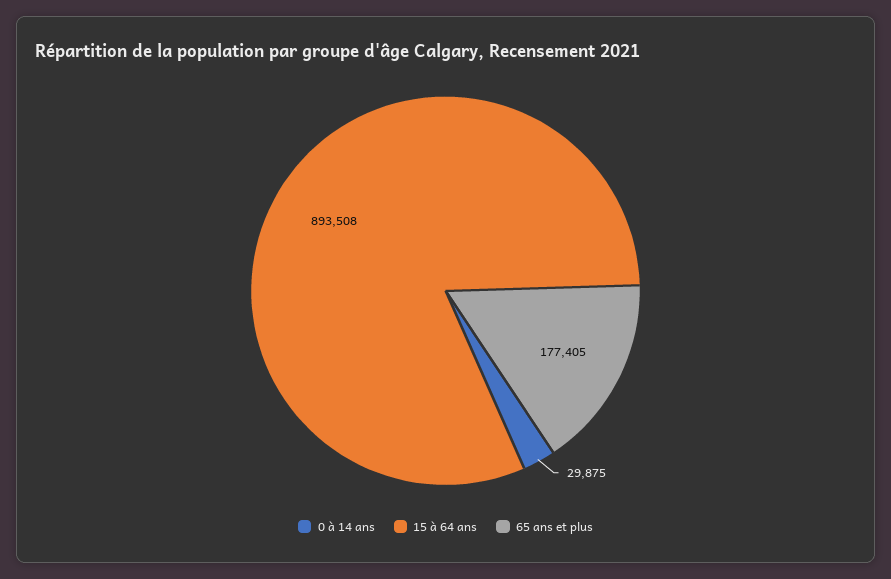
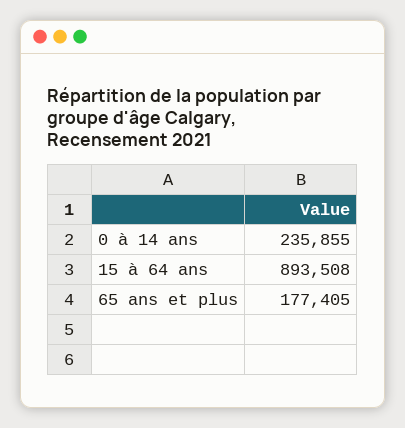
  {
-   "0 à 14 ans": 29875,
+   "0 à 14 ans": 235855,
    "15 à 64 ans": 893508,
    "65 ans et plus": 177405
  }

